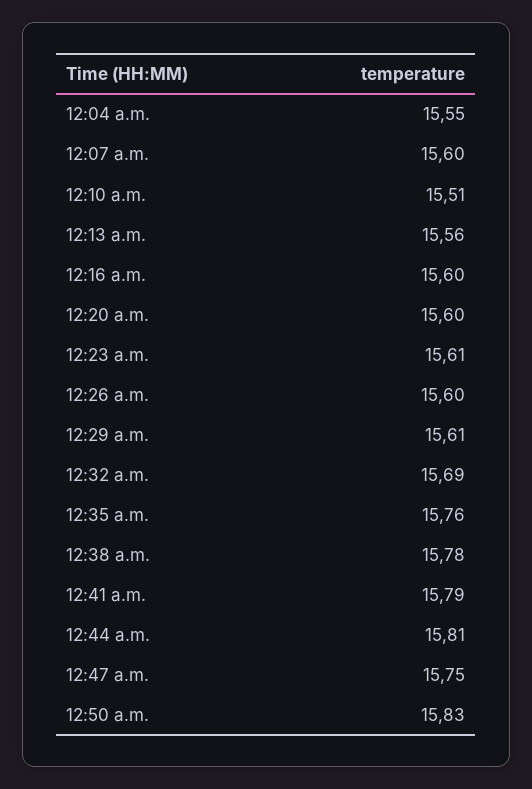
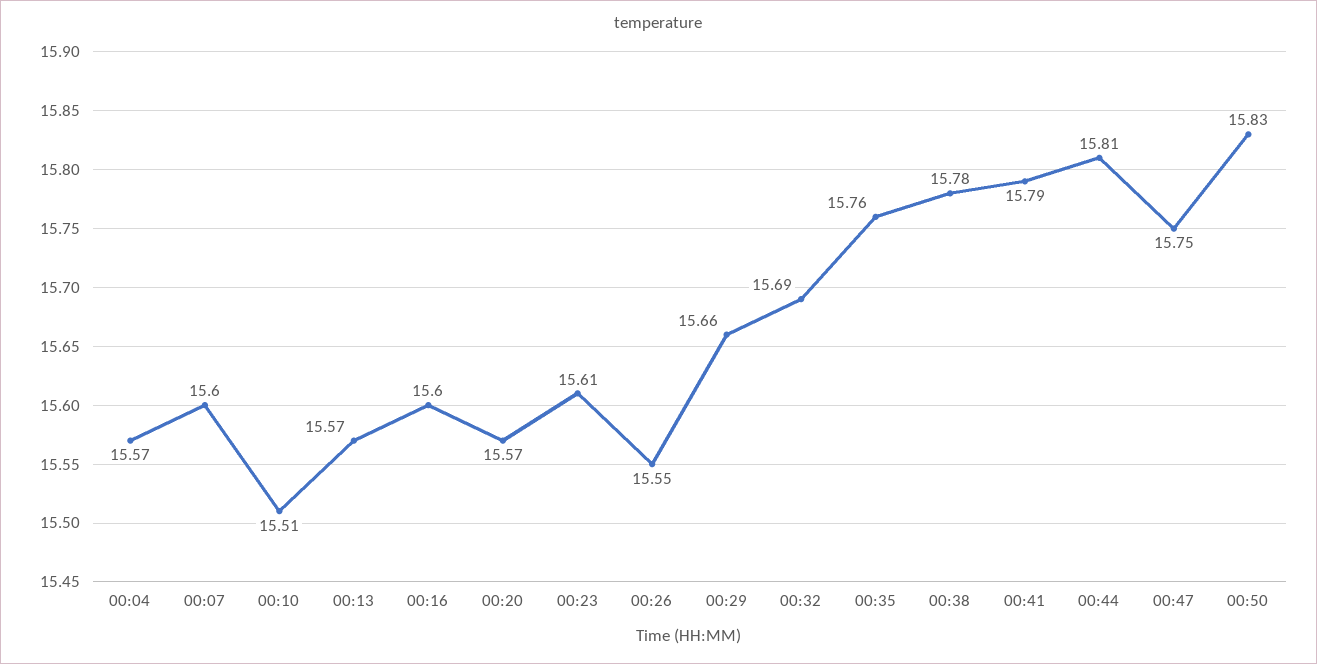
  {
-   "12:04 a.m.": 15.55,
+   "12:04 a.m.": 15.57,
    "12:07 a.m.": 15.6,
    "12:10 a.m.": 15.51,
-   "12:13 a.m.": 15.56,
+   "12:13 a.m.": 15.57,
    "12:16 a.m.": 15.6,
-   "12:20 a.m.": 15.6,
+   "12:20 a.m.": 15.57,
    "12:23 a.m.": 15.61,
-   "12:26 a.m.": 15.6,
+   "12:26 a.m.": 15.55,
-   "12:29 a.m.": 15.61,
+   "12:29 a.m.": 15.66,
    "12:32 a.m.": 15.69,
    "12:35 a.m.": 15.76,
    "12:38 a.m.": 15.78,
    "12:41 a.m.": 15.79,
    "12:44 a.m.": 15.81,
    "12:47 a.m.": 15.75,
    "12:50 a.m.": 15.83
  }

